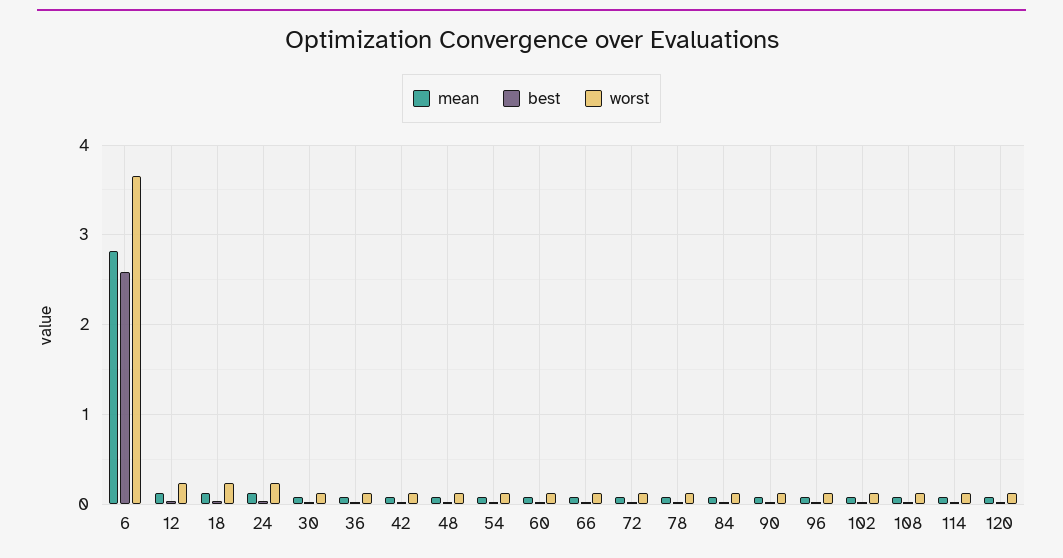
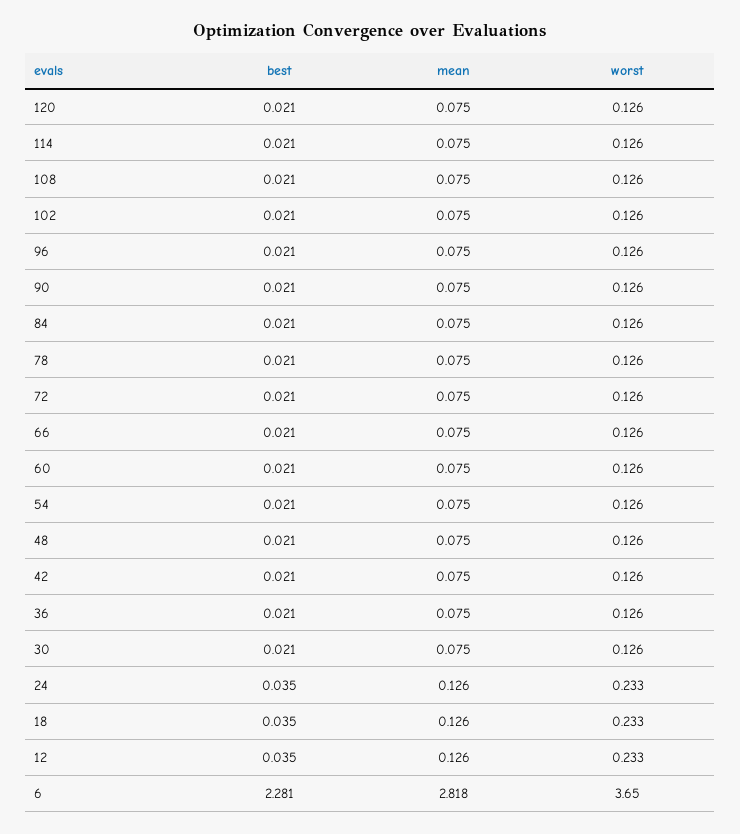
  {
    "mean": {
      "6": 2.818,
      "12": 0.126,
      "18": 0.126,
      "24": 0.126,
      "30": 0.075,
      "36": 0.075,
      "42": 0.075,
      "48": 0.075,
      "54": 0.075,
      "60": 0.075,
      "66": 0.075,
      "72": 0.075,
      "78": 0.075,
      "84": 0.075,
      "90": 0.075,
      "96": 0.075,
      "102": 0.075,
      "108": 0.075,
      "114": 0.075,
      "120": 0.075
    },
    "best": {
-     "6": 2.6,
+     "6": 2.281,
      "12": 0.035,
      "18": 0.035,
      "24": 0.035,
      "30": 0.021,
      "36": 0.021,
      "42": 0.021,
      "48": 0.021,
      "54": 0.021,
      "60": 0.021,
      "66": 0.021,
      "72": 0.021,
      "78": 0.021,
      "84": 0.021,
      "90": 0.021,
      "96": 0.021,
      "102": 0.021,
      "108": 0.021,
      "114": 0.021,
      "120": 0.021
    },
    "worst": {
      "6": 3.65,
      "12": 0.233,
      "18": 0.233,
      "24": 0.233,
      "30": 0.126,
      "36": 0.126,
      "42": 0.126,
      "48": 0.126,
      "54": 0.126,
      "60": 0.126,
      "66": 0.126,
      "72": 0.126,
      "78": 0.126,
      "84": 0.126,
      "90": 0.126,
      "96": 0.126,
      "102": 0.126,
      "108": 0.126,
      "114": 0.126,
      "120": 0.126
    }
  }

